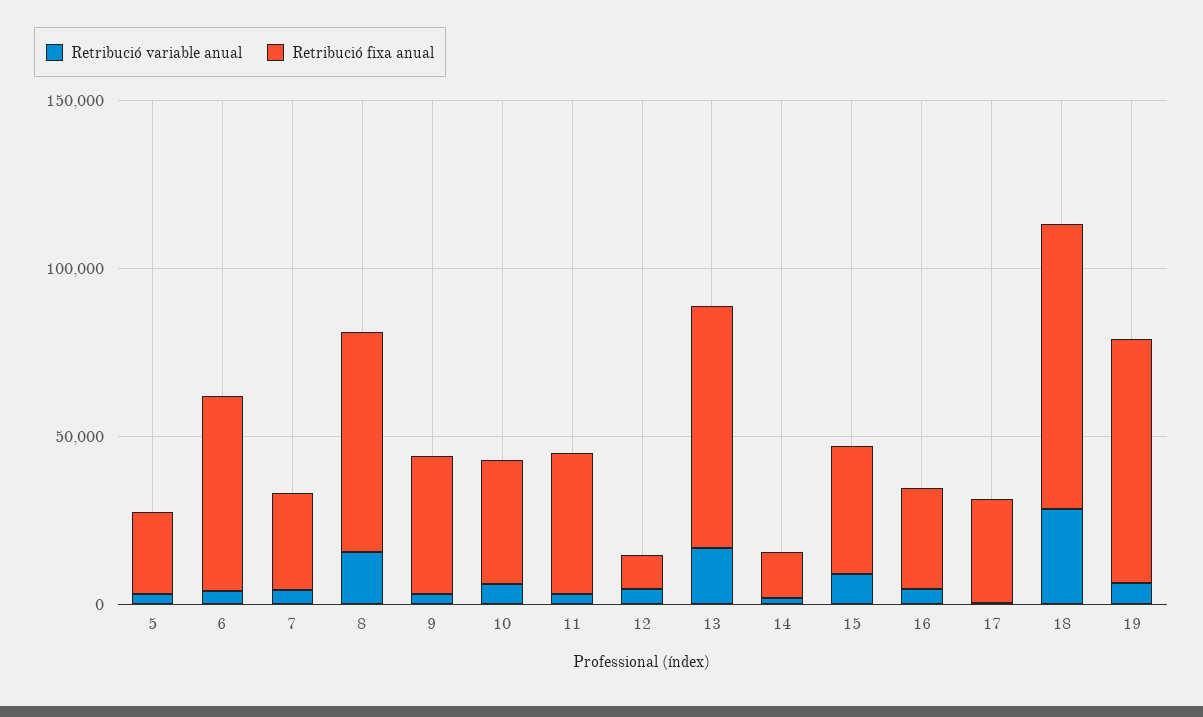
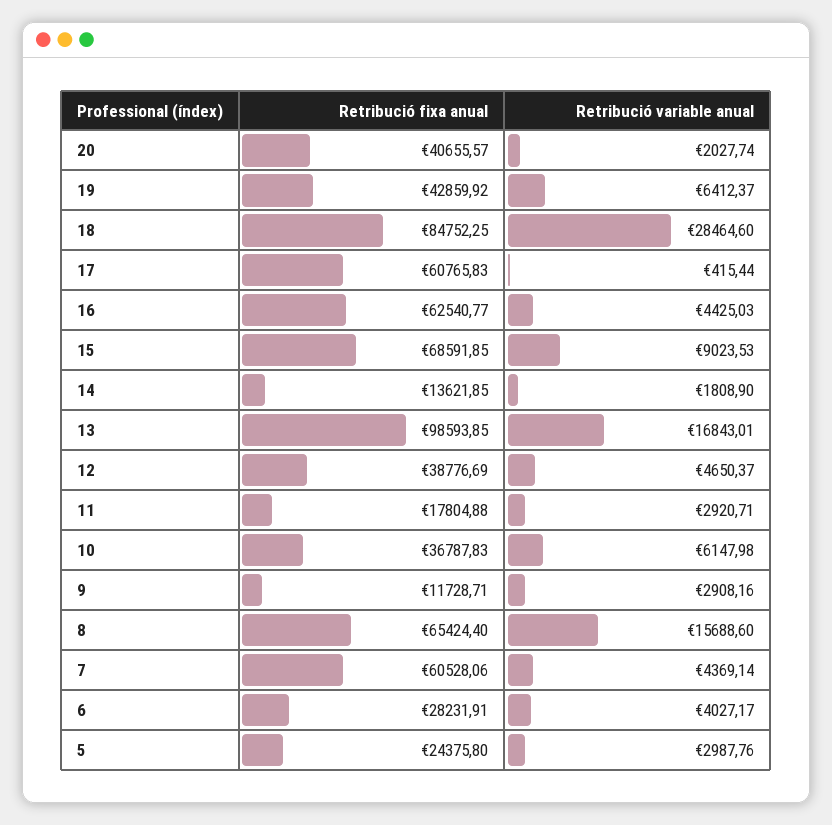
  {
    "Retribució variable anual": {
      "5": 2987.76,
      "6": 4027.17,
      "7": 4369.14,
      "8": 15688.6,
      "9": 2908.16,
      "10": 6147.98,
      "11": 2920.71,
      "12": 4650.37,
      "13": 16843.01,
      "14": 1808.9,
      "15": 9023.53,
      "16": 4425.03,
      "17": 415.44,
      "18": 28464.6,
-     "19": 6412.37
+     "19": 6412.37,
+     "20": 2027.74
    },
    "Retribució fixa anual": {
      "5": 24375.8,
-     "6": 60000,
+     "6": 28231.91,
-     "7": 30000,
+     "7": 60528.06,
      "8": 65424.4,
-     "9": 40000,
+     "9": 11728.71,
      "10": 36787.83,
-     "11": 40000,
+     "11": 17804.88,
-     "12": 10000,
+     "12": 38776.69,
-     "13": 70000,
+     "13": 98593.85,
      "14": 13621.85,
-     "15": 40000,
+     "15": 68591.85,
-     "16": 30000,
+     "16": 62540.77,
-     "17": 30000,
+     "17": 60765.83,
      "18": 84752.25,
-     "19": 70000
+     "19": 42859.92,
+     "20": 40655.57
    }
  }

